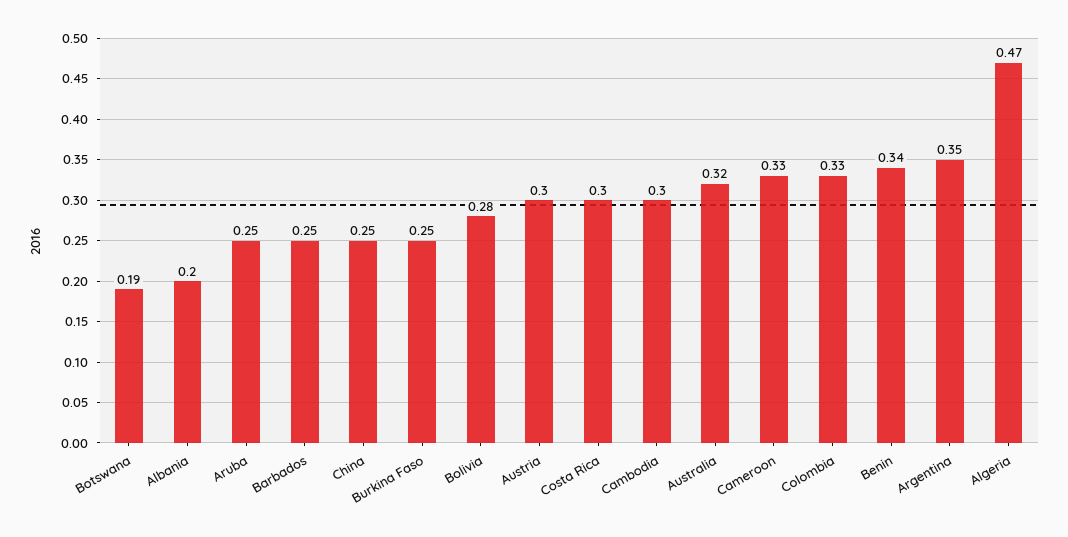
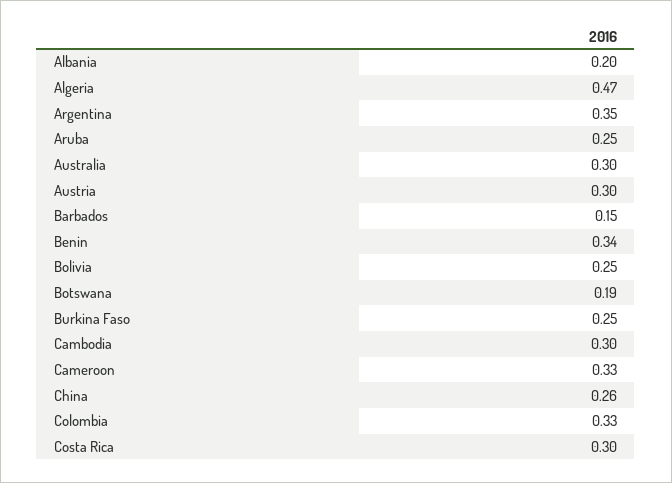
  {
    "Botswana": 0.19,
    "Albania": 0.2,
    "Aruba": 0.25,
-   "Barbados": 0.25,
+   "Barbados": 0.15,
-   "China": 0.25,
+   "China": 0.26,
    "Burkina Faso": 0.25,
-   "Bolivia": 0.28,
+   "Bolivia": 0.25,
    "Austria": 0.3,
    "Costa Rica": 0.3,
    "Cambodia": 0.3,
-   "Australia": 0.32,
+   "Australia": 0.3,
    "Cameroon": 0.33,
    "Colombia": 0.33,
    "Benin": 0.34,
    "Argentina": 0.35,
    "Algeria": 0.47
  }

